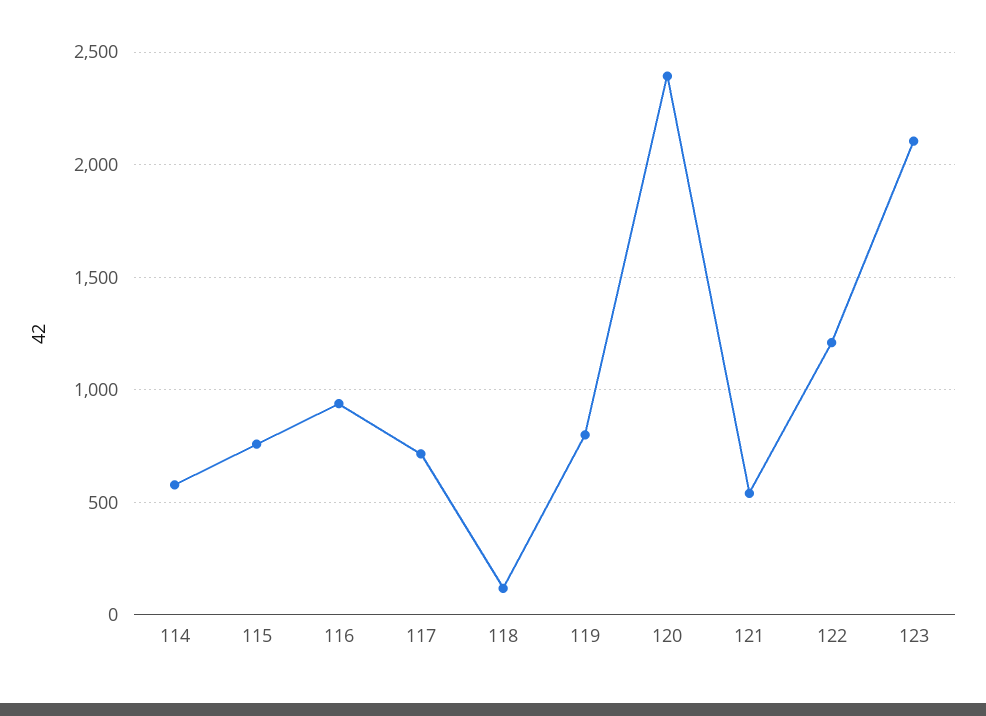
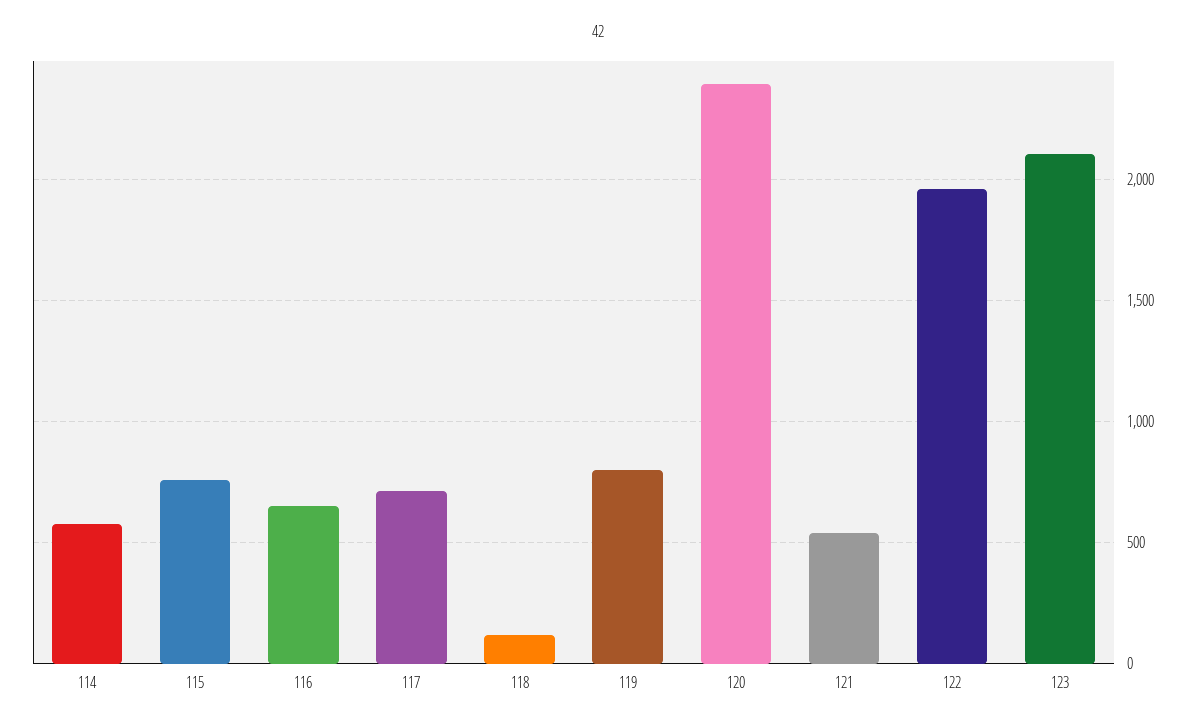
  {
    "114": 600,
    "115": 750,
-   "116": 950,
+   "116": 650,
    "117": 700,
    "118": 100,
    "119": 800,
    "120": 2400,
    "121": 550,
-   "122": 1200,
+   "122": 1950,
    "123": 2100
  }

